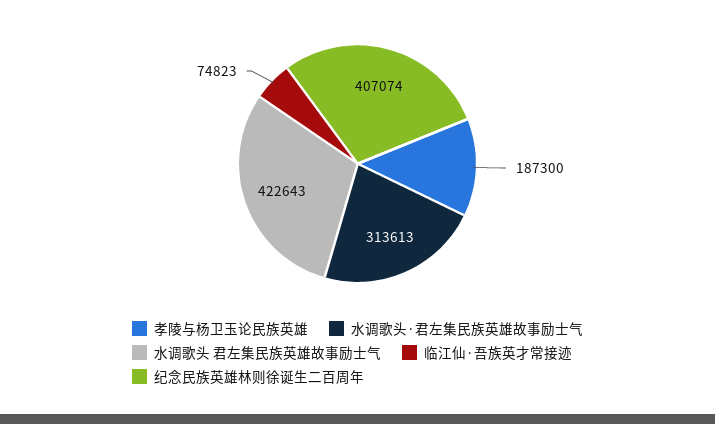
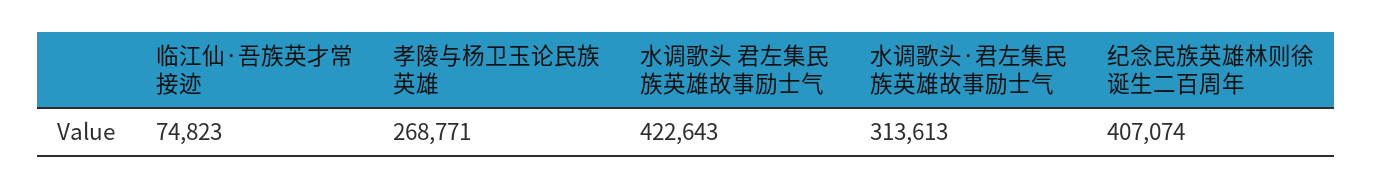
  {
-   "孝陵与杨卫玉论民族英雄": 187300,
+   "孝陵与杨卫玉论民族英雄": 268771,
    "水调歌头·君左集民族英雄故事励士气": 313613,
    "水调歌头 君左集民族英雄故事励士气": 422643,
    "临江仙·吾族英才常接迹": 74823,
    "纪念民族英雄林则徐诞生二百周年": 407074
  }

